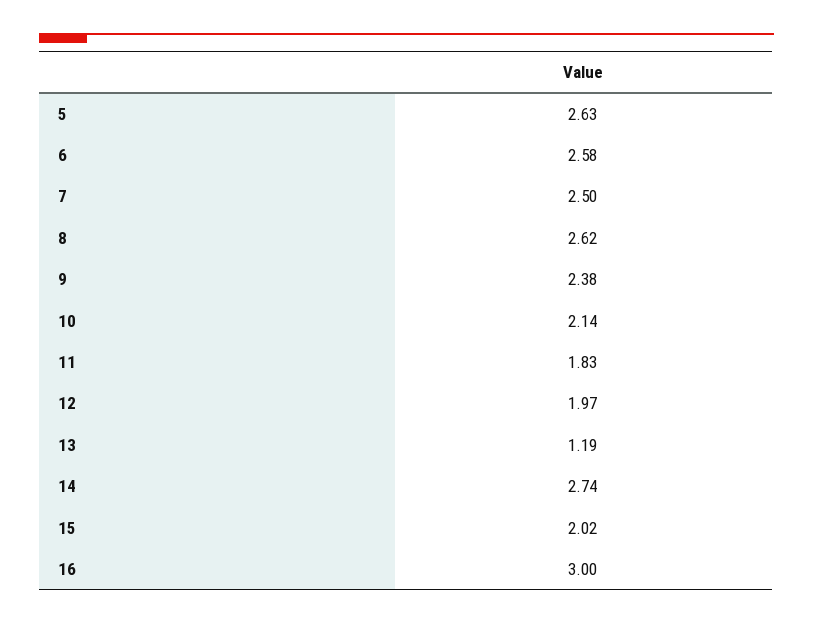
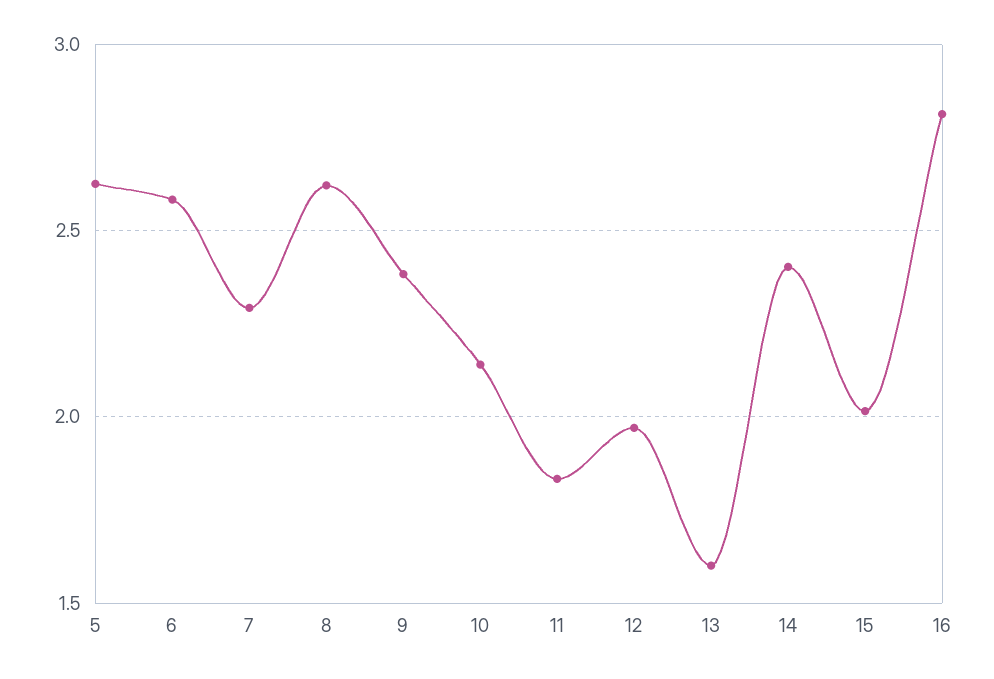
  {
    "5": 2.63,
    "6": 2.58,
-   "7": 2.5,
+   "7": 2.3,
    "8": 2.62,
    "9": 2.38,
    "10": 2.14,
    "11": 1.83,
    "12": 1.97,
-   "13": 1.19,
+   "13": 1.6,
-   "14": 2.74,
+   "14": 2.4,
    "15": 2.02,
-   "16": 3
+   "16": 2.8
  }

